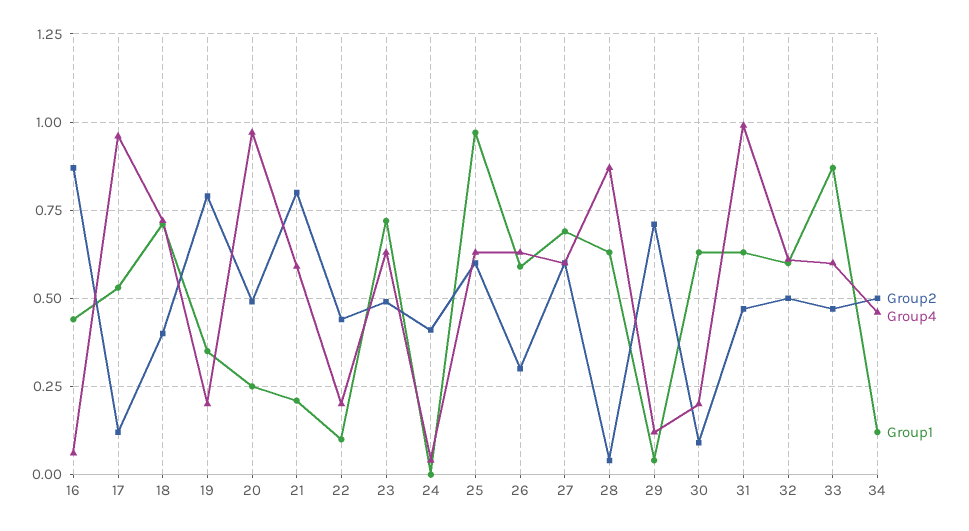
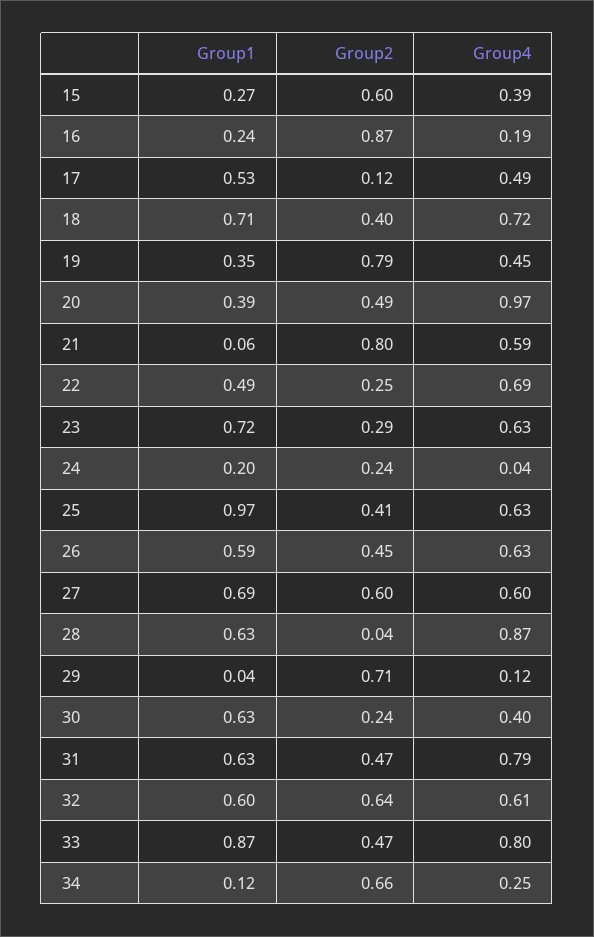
  {
    "Group2": {
      "16": 0.87,
      "17": 0.12,
      "18": 0.4,
      "19": 0.79,
      "20": 0.49,
      "21": 0.8,
-     "22": 0.45,
+     "22": 0.25,
-     "23": 0.5,
+     "23": 0.29,
-     "24": 0.4,
+     "24": 0.24,
-     "25": 0.6,
+     "25": 0.41,
-     "26": 0.3,
+     "26": 0.45,
      "27": 0.6,
      "28": 0.04,
      "29": 0.71,
-     "30": 0.1,
+     "30": 0.24,
      "31": 0.47,
-     "32": 0.5,
+     "32": 0.64,
      "33": 0.47,
-     "34": 0.5
+     "34": 0.66,
+     "15": 0.6
    },
    "Group4": {
-     "16": 0.05,
+     "16": 0.19,
-     "17": 0.95,
+     "17": 0.49,
      "18": 0.72,
-     "19": 0.2,
+     "19": 0.45,
      "20": 0.97,
      "21": 0.59,
-     "22": 0.2,
+     "22": 0.69,
      "23": 0.63,
      "24": 0.04,
      "25": 0.63,
      "26": 0.63,
      "27": 0.6,
      "28": 0.87,
      "29": 0.12,
-     "30": 0.2,
+     "30": 0.4,
-     "31": 1,
+     "31": 0.79,
      "32": 0.61,
-     "33": 0.6,
+     "33": 0.8,
-     "34": 0.45
+     "34": 0.25,
+     "15": 0.39
    },
    "Group1": {
-     "16": 0.45,
+     "16": 0.24,
      "17": 0.53,
      "18": 0.71,
      "19": 0.35,
-     "20": 0.25,
+     "20": 0.39,
-     "21": 0.2,
+     "21": 0.06,
-     "22": 0.1,
+     "22": 0.49,
      "23": 0.72,
-     "24": 0,
+     "24": 0.2,
      "25": 0.97,
      "26": 0.59,
      "27": 0.69,
      "28": 0.63,
      "29": 0.04,
      "30": 0.63,
      "31": 0.63,
      "32": 0.6,
      "33": 0.87,
-     "34": 0.12
+     "34": 0.12,
+     "15": 0.27
    }
  }

